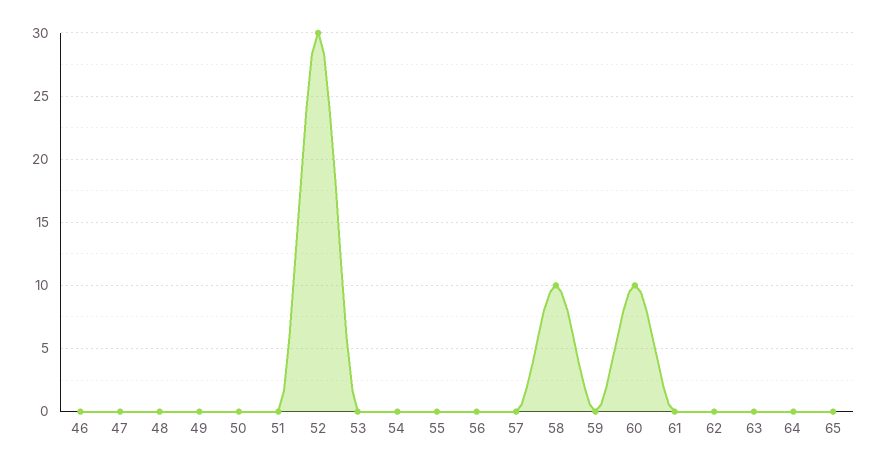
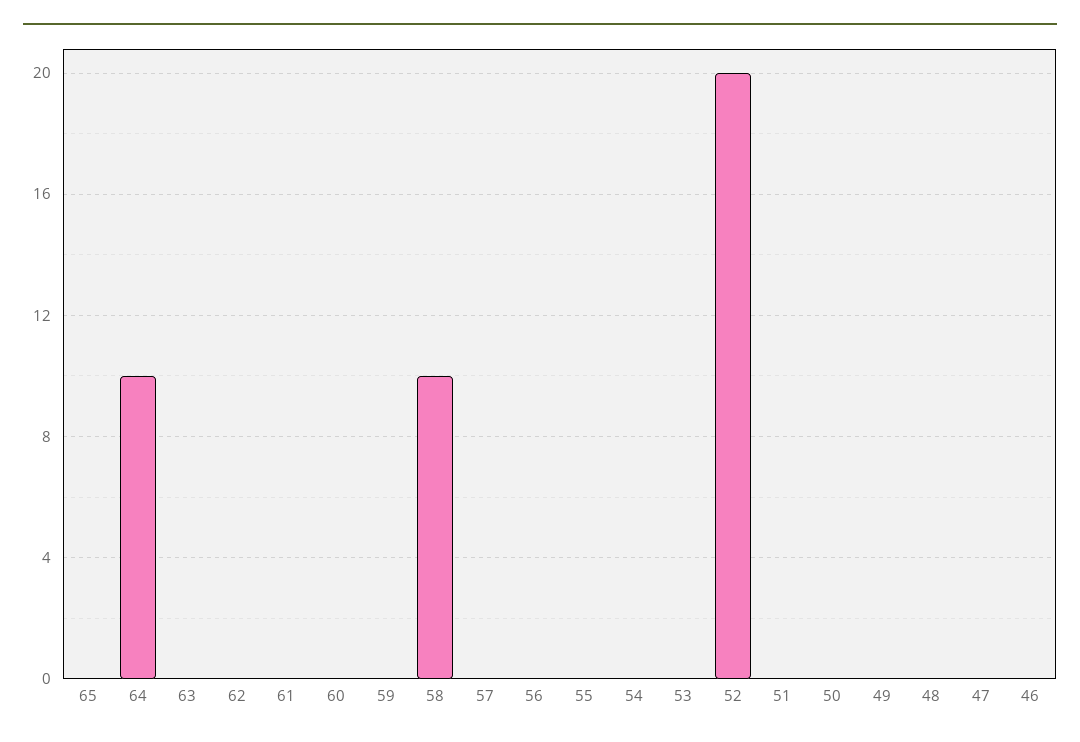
  {
    "46": 0,
    "47": 0,
    "48": 0,
    "49": 0,
    "50": 0,
    "51": 0,
-   "52": 30,
+   "52": 20,
    "53": 0,
    "54": 0,
    "55": 0,
    "56": 0,
    "57": 0,
    "58": 10,
    "59": 0,
-   "60": 10,
+   "60": 0,
    "61": 0,
    "62": 0,
    "63": 0,
-   "64": 0,
+   "64": 10,
    "65": 0
  }

